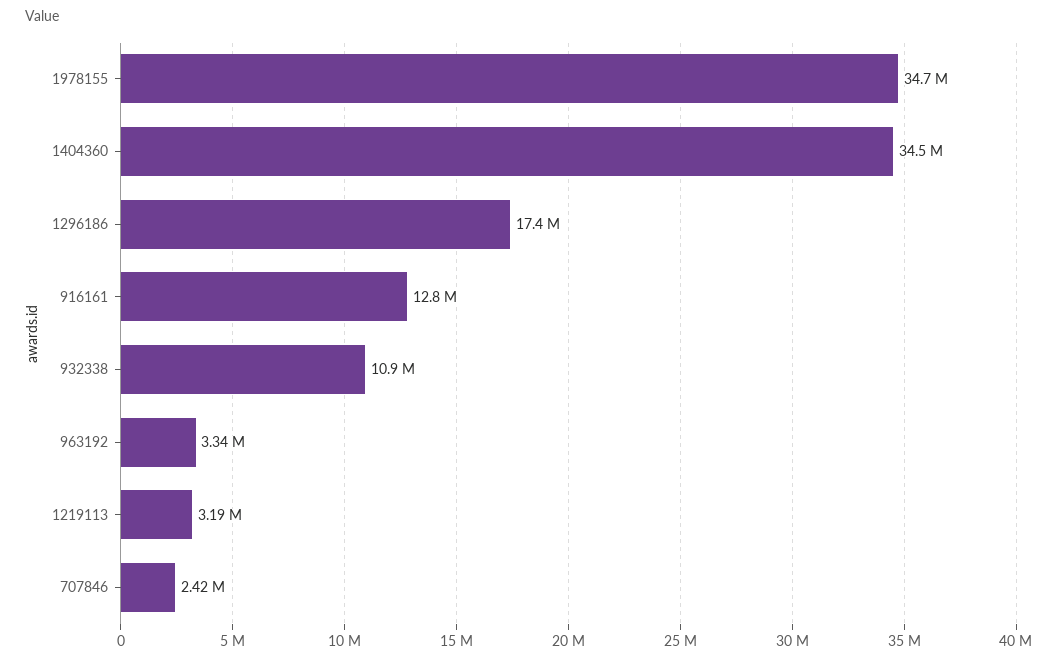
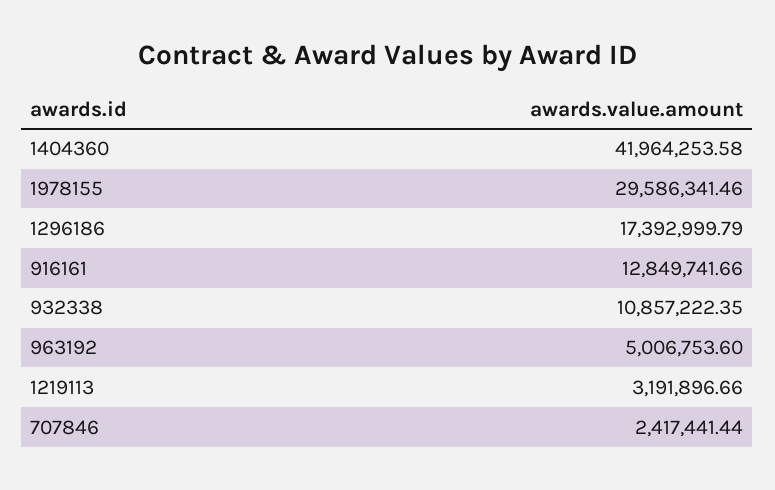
  {
-   "1978155": 34700000,
+   "1978155": 29586341.46,
-   "1404360": 34500000,
+   "1404360": 41964253.58,
    "1296186": 17392999.79,
    "916161": 12849741.66,
    "932338": 10857222.35,
-   "963192": 3340000,
+   "963192": 5006753.6,
    "1219113": 3191896.66,
    "707846": 2417441.44
  }

